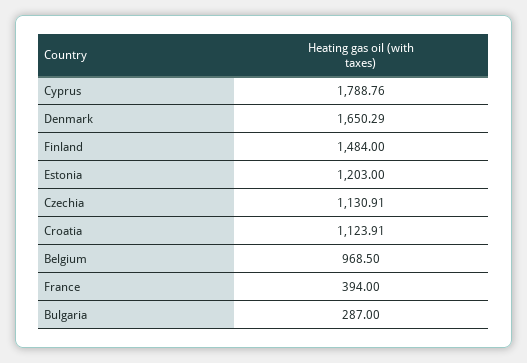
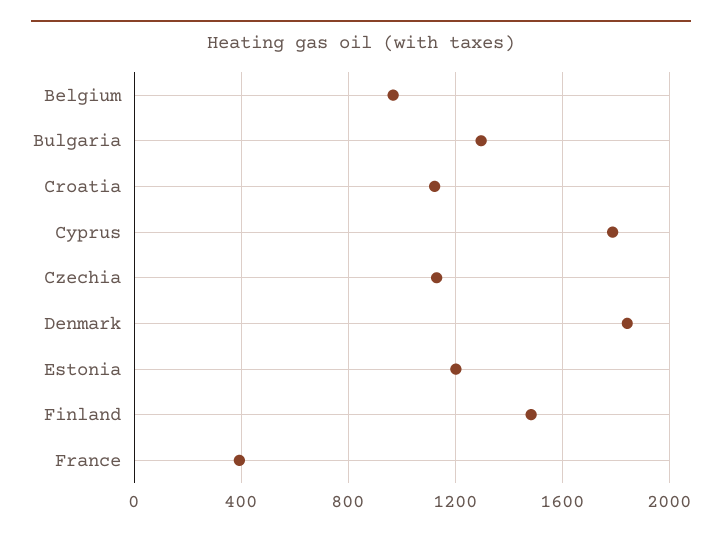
  {
    "Cyprus": 1788.76,
-   "Denmark": 1650.29,
+   "Denmark": 1850,
    "Finland": 1484,
    "Estonia": 1203,
    "Czechia": 1130.91,
    "Croatia": 1123.91,
    "Belgium": 968.5,
    "France": 394,
-   "Bulgaria": 287
+   "Bulgaria": 1300
  }

